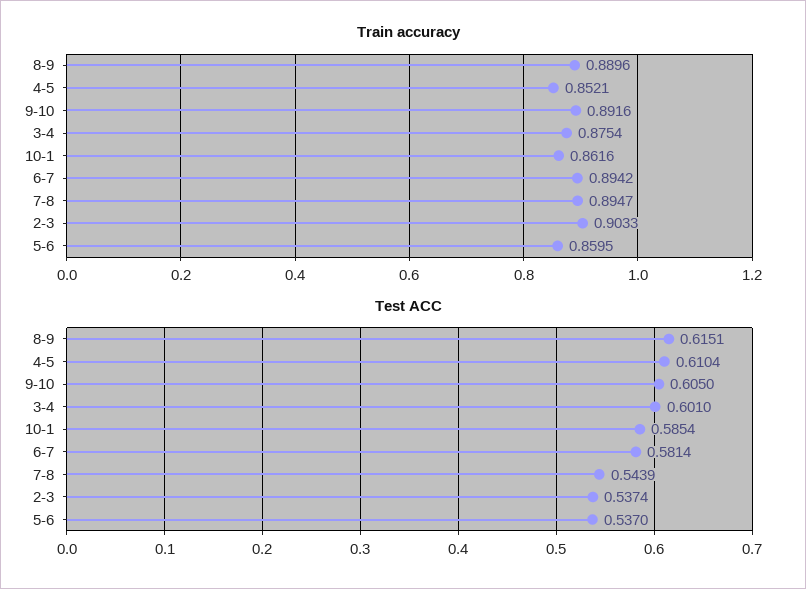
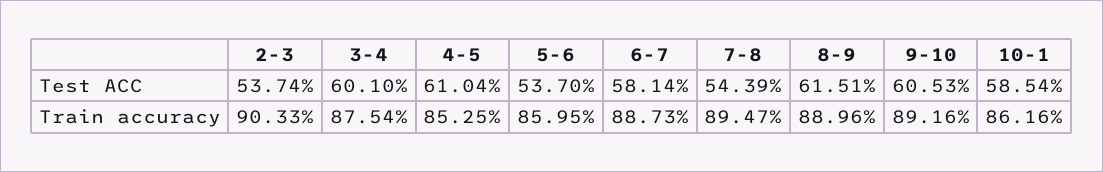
  {
    "Train accuracy": {
      "8-9": 0.8896,
-     "4-5": 0.8521,
+     "4-5": 0.8525,
      "9-10": 0.8916,
      "3-4": 0.8754,
      "10-1": 0.8616,
-     "6-7": 0.8942,
+     "6-7": 0.8873,
      "7-8": 0.8947,
      "2-3": 0.9033,
      "5-6": 0.8595
    },
    "Test ACC": {
      "8-9": 0.6151,
      "4-5": 0.6104,
-     "9-10": 0.605,
+     "9-10": 0.6053,
      "3-4": 0.601,
      "10-1": 0.5854,
      "6-7": 0.5814,
      "7-8": 0.5439,
      "2-3": 0.5374,
      "5-6": 0.537
    }
  }

